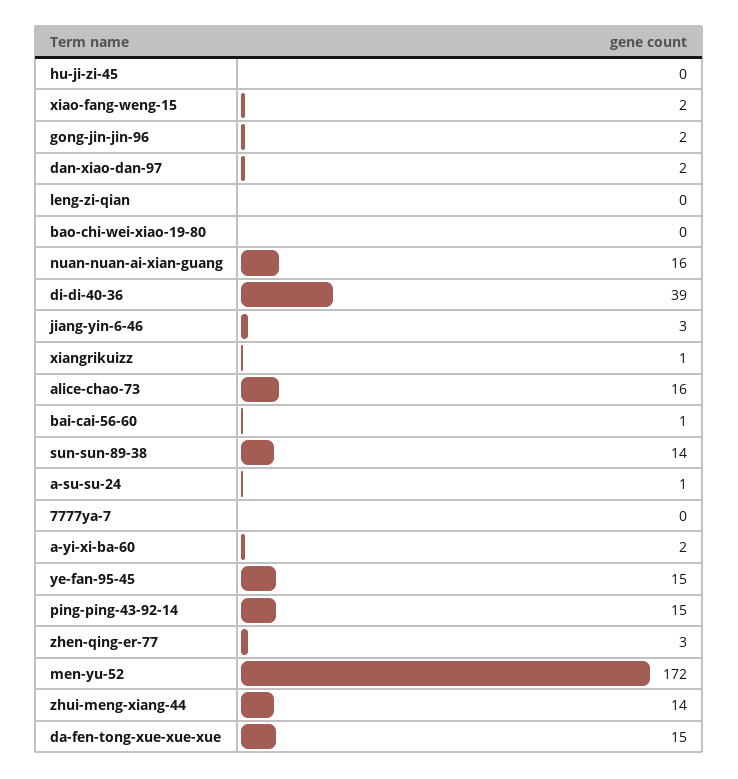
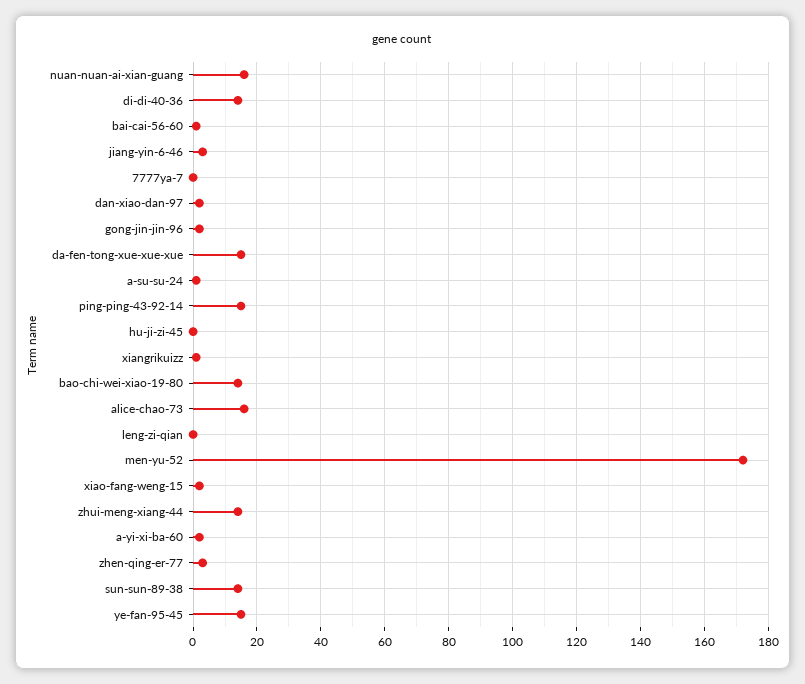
  {
    "hu-ji-zi-45": 0,
    "xiao-fang-weng-15": 2,
    "gong-jin-jin-96": 2,
    "dan-xiao-dan-97": 2,
    "leng-zi-qian": 0,
-   "bao-chi-wei-xiao-19-80": 0,
+   "bao-chi-wei-xiao-19-80": 15,
    "nuan-nuan-ai-xian-guang": 16,
-   "di-di-40-36": 39,
+   "di-di-40-36": 15,
    "jiang-yin-6-46": 3,
    "xiangrikuizz": 1,
    "alice-chao-73": 16,
    "bai-cai-56-60": 1,
    "sun-sun-89-38": 14,
    "a-su-su-24": 1,
    "7777ya-7": 0,
    "a-yi-xi-ba-60": 2,
    "ye-fan-95-45": 15,
    "ping-ping-43-92-14": 15,
    "zhen-qing-er-77": 3,
    "men-yu-52": 172,
    "zhui-meng-xiang-44": 14,
    "da-fen-tong-xue-xue-xue": 15
  }

